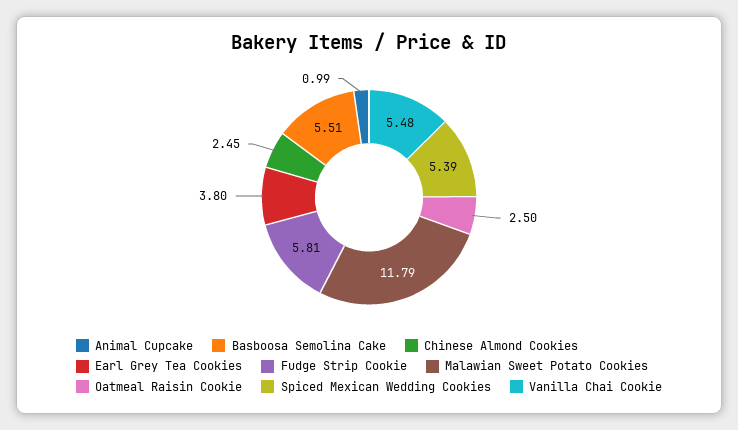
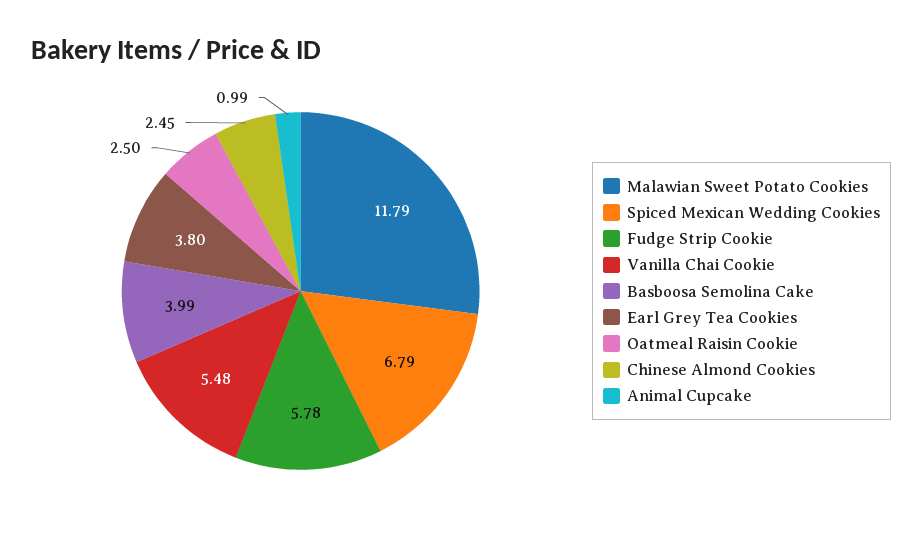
  {
    "Animal Cupcake": 0.99,
-   "Basboosa Semolina Cake": 5.51,
+   "Basboosa Semolina Cake": 3.99,
    "Chinese Almond Cookies": 2.45,
    "Earl Grey Tea Cookies": 3.8,
-   "Fudge Strip Cookie": 5.81,
+   "Fudge Strip Cookie": 5.78,
    "Malawian Sweet Potato Cookies": 11.79,
    "Oatmeal Raisin Cookie": 2.5,
-   "Spiced Mexican Wedding Cookies": 5.39,
+   "Spiced Mexican Wedding Cookies": 6.79,
    "Vanilla Chai Cookie": 5.48
  }

